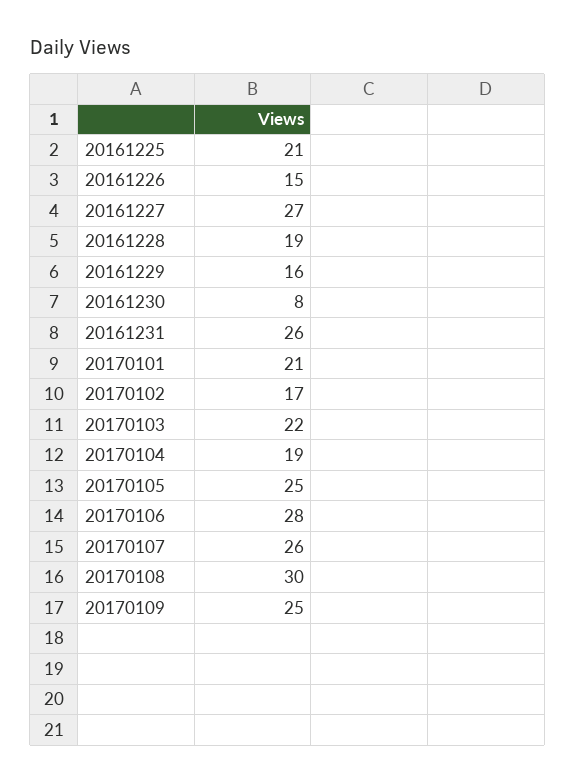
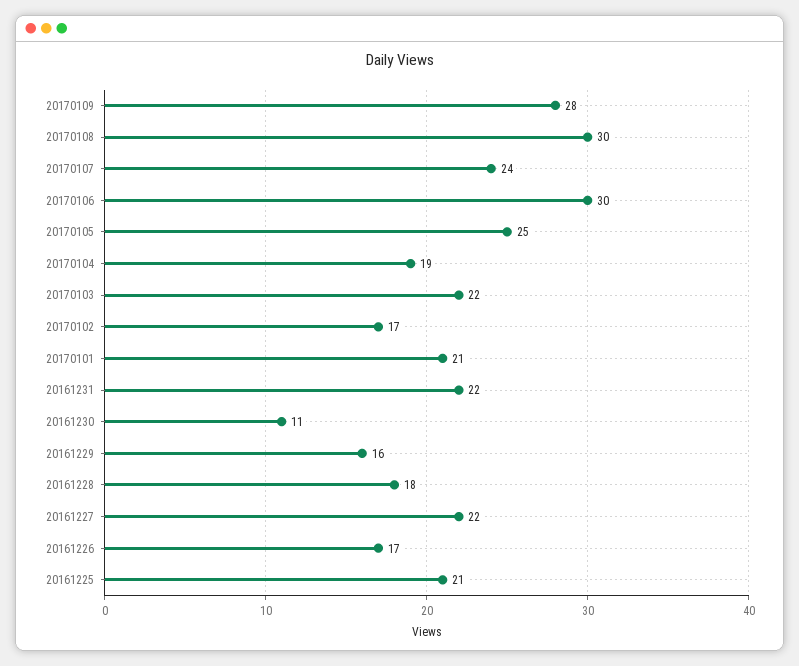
  {
    "20161225": 21,
-   "20161226": 15,
+   "20161226": 17,
-   "20161227": 27,
+   "20161227": 22,
-   "20161228": 19,
+   "20161228": 18,
    "20161229": 16,
-   "20161230": 8,
+   "20161230": 11,
-   "20161231": 26,
+   "20161231": 22,
    "20170101": 21,
    "20170102": 17,
    "20170103": 22,
    "20170104": 19,
    "20170105": 25,
-   "20170106": 28,
+   "20170106": 30,
-   "20170107": 26,
+   "20170107": 24,
    "20170108": 30,
-   "20170109": 25
+   "20170109": 28
  }

